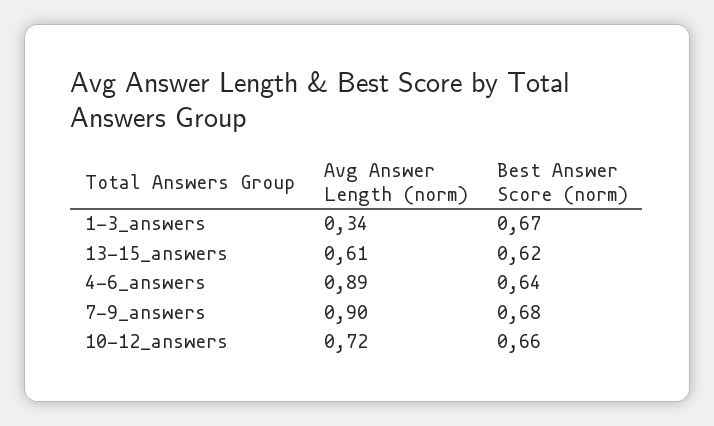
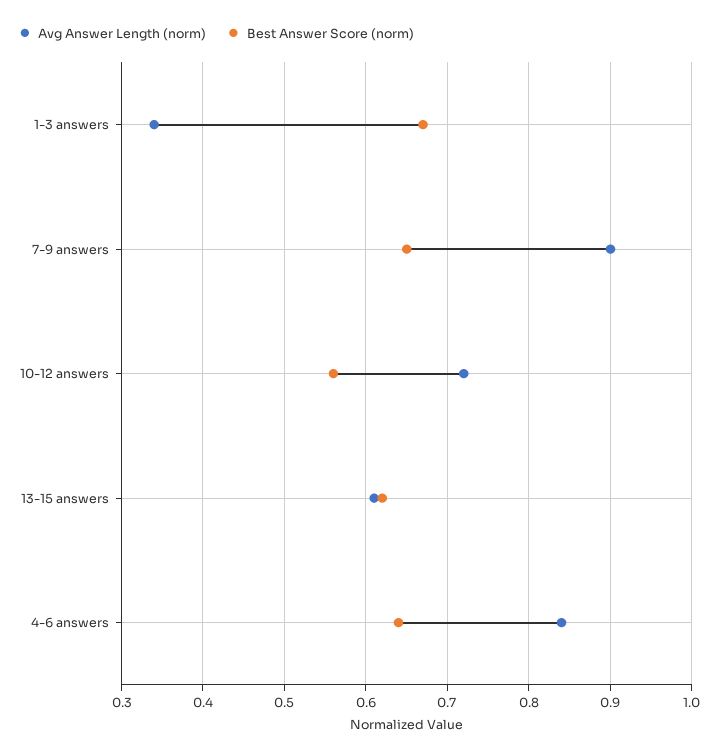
  {
    "Avg Answer Length (norm)": {
      "1-3_answers": 0.34,
      "13-15_answers": 0.61,
-     "4-6_answers": 0.89,
+     "4-6_answers": 0.84,
      "7-9_answers": 0.9,
      "10-12_answers": 0.72
    },
    "Best Answer Score (norm)": {
      "1-3_answers": 0.67,
      "13-15_answers": 0.62,
      "4-6_answers": 0.64,
-     "7-9_answers": 0.68,
+     "7-9_answers": 0.65,
-     "10-12_answers": 0.66
+     "10-12_answers": 0.56
    }
  }

